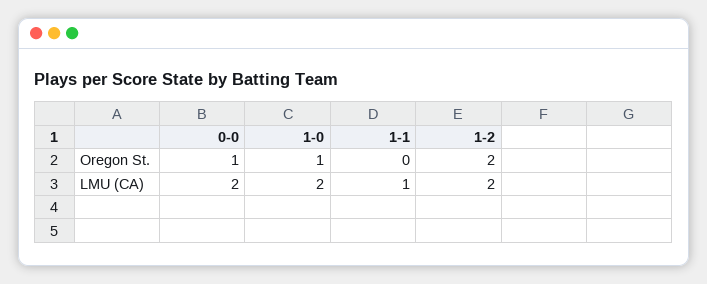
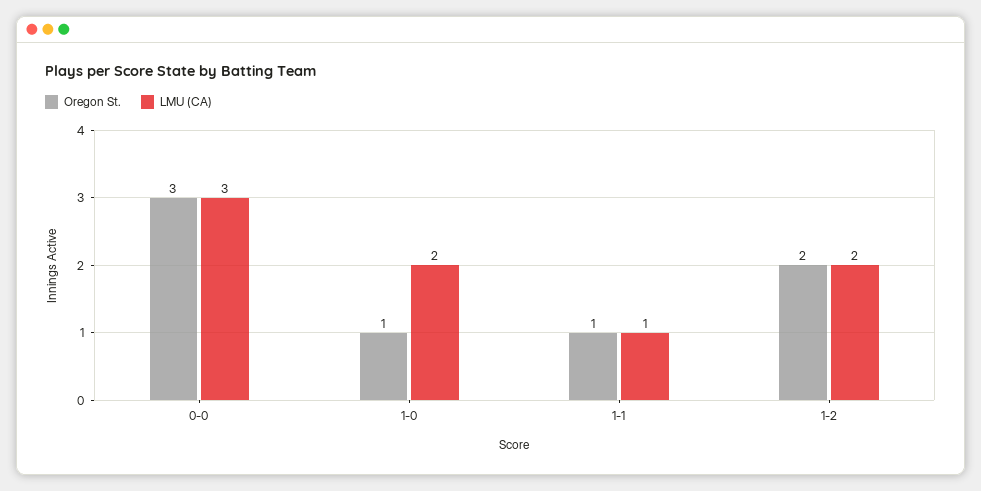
  {
    "Oregon St.": {
-     "0-0": 1,
+     "0-0": 3,
      "1-0": 1,
-     "1-1": 0,
+     "1-1": 1,
      "1-2": 2
    },
    "LMU (CA)": {
-     "0-0": 2,
+     "0-0": 3,
      "1-0": 2,
      "1-1": 1,
      "1-2": 2
    }
  }

